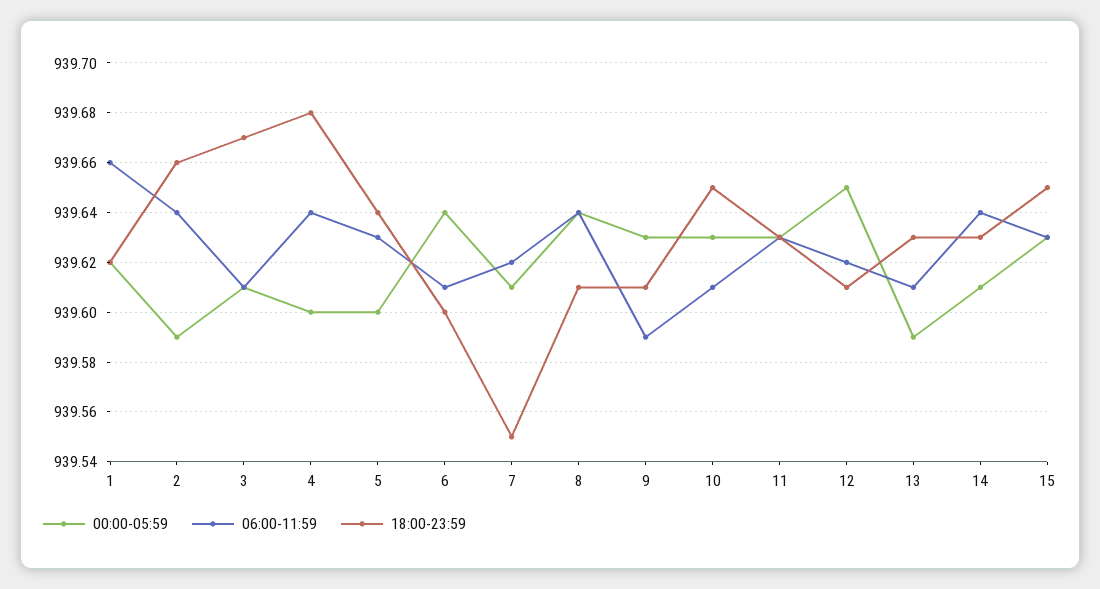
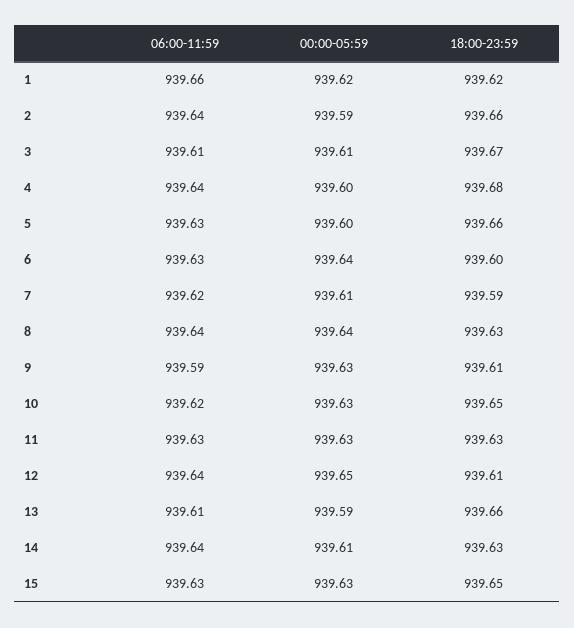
  {
    "00:00-05:59": {
      "1": 939.62,
      "2": 939.59,
      "3": 939.61,
      "4": 939.6,
      "5": 939.6,
      "6": 939.64,
      "7": 939.61,
      "8": 939.64,
      "9": 939.63,
      "10": 939.63,
      "11": 939.63,
      "12": 939.65,
      "13": 939.59,
      "14": 939.61,
      "15": 939.63
    },
    "06:00-11:59": {
      "1": 939.66,
      "2": 939.64,
      "3": 939.61,
      "4": 939.64,
      "5": 939.63,
-     "6": 939.61,
+     "6": 939.63,
      "7": 939.62,
      "8": 939.64,
      "9": 939.59,
-     "10": 939.61,
+     "10": 939.62,
      "11": 939.63,
-     "12": 939.62,
+     "12": 939.64,
      "13": 939.61,
      "14": 939.64,
      "15": 939.63
    },
    "18:00-23:59": {
      "1": 939.62,
      "2": 939.66,
      "3": 939.67,
      "4": 939.68,
-     "5": 939.64,
+     "5": 939.66,
      "6": 939.6,
-     "7": 939.55,
+     "7": 939.59,
-     "8": 939.61,
+     "8": 939.63,
      "9": 939.61,
      "10": 939.65,
      "11": 939.63,
      "12": 939.61,
-     "13": 939.63,
+     "13": 939.66,
      "14": 939.63,
      "15": 939.65
    }
  }

